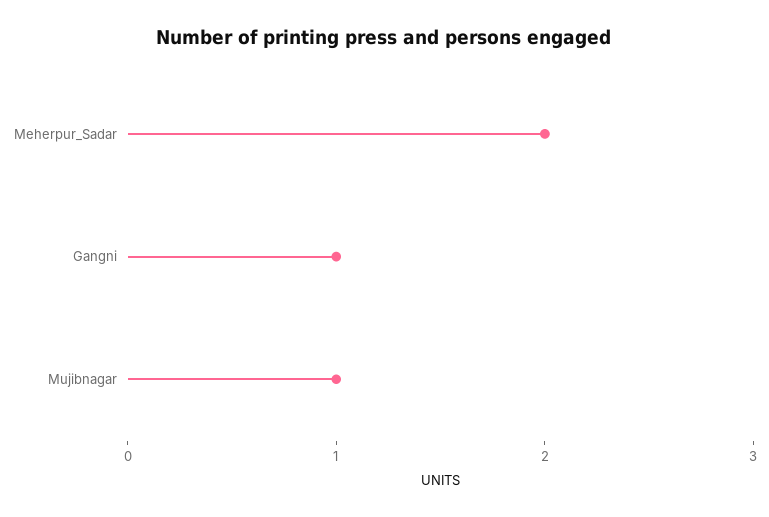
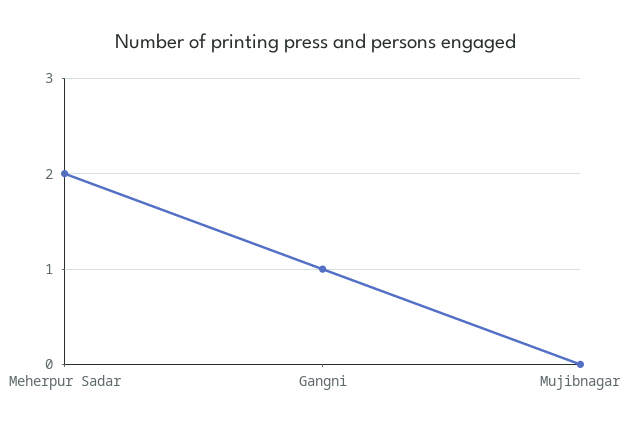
  {
    "Meherpur_Sadar": 2,
    "Gangni": 1,
-   "Mujibnagar": 1
+   "Mujibnagar": 0
  }

